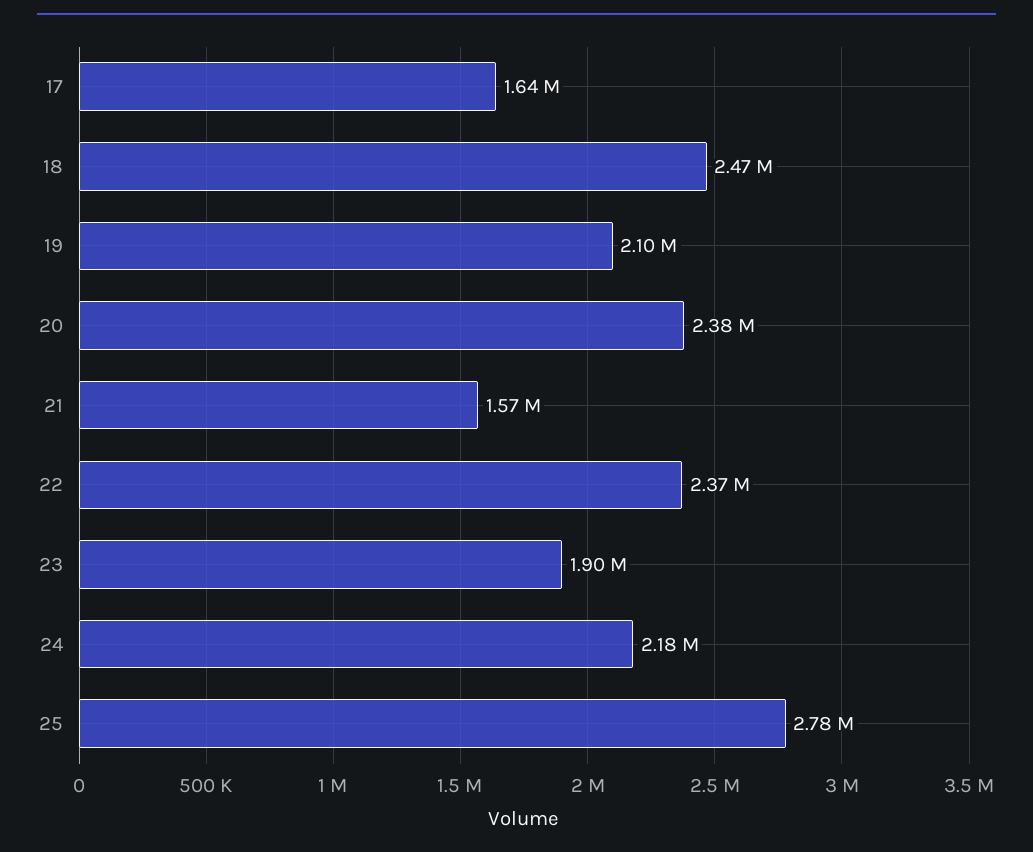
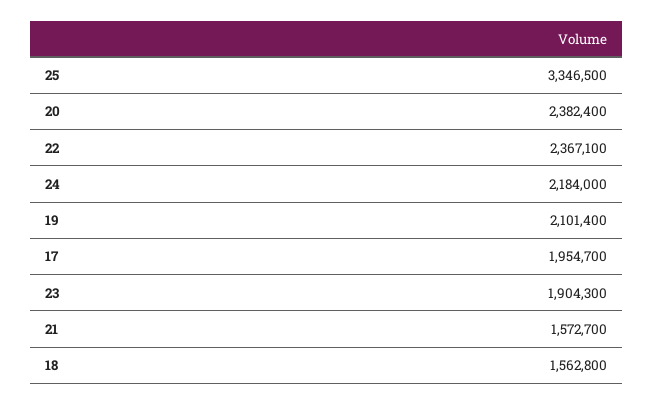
  {
-   "17": 1640000,
+   "17": 1954700,
-   "18": 2470000,
+   "18": 1562800,
    "19": 2101400,
    "20": 2382400,
    "21": 1572700,
    "22": 2367100,
    "23": 1904300,
    "24": 2184000,
-   "25": 2780000
+   "25": 3346500
  }

